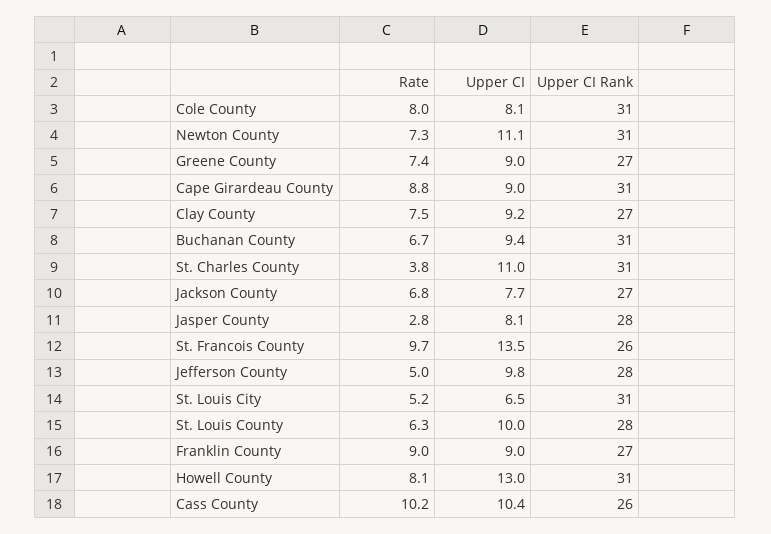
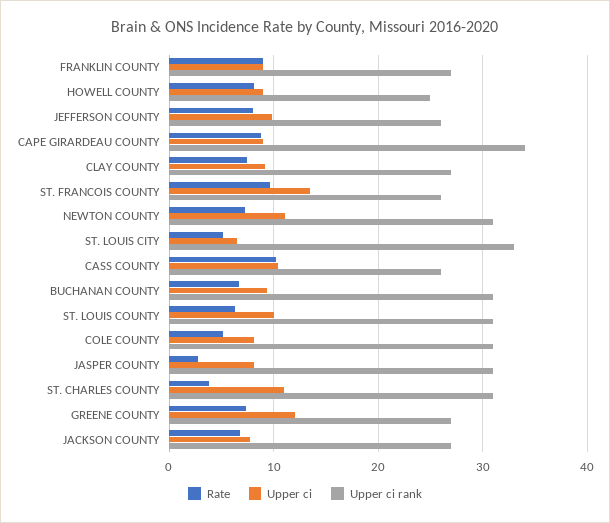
  {
    "Rate": {
-     "Cole County": 8,
+     "Cole County": 5,
      "Newton County": 7.3,
      "Greene County": 7.4,
      "Cape Girardeau County": 8.8,
      "Clay County": 7.5,
      "Buchanan County": 6.7,
      "St. Charles County": 3.8,
      "Jackson County": 6.8,
      "Jasper County": 2.8,
      "St. Francois County": 9.7,
-     "Jefferson County": 5,
+     "Jefferson County": 8,
      "St. Louis City": 5.2,
      "St. Louis County": 6.3,
      "Franklin County": 9,
      "Howell County": 8.1,
      "Cass County": 10.2
    },
    "Upper CI": {
      "Cole County": 8.1,
      "Newton County": 11.1,
-     "Greene County": 9,
+     "Greene County": 12,
      "Cape Girardeau County": 9,
      "Clay County": 9.2,
      "Buchanan County": 9.4,
      "St. Charles County": 11,
      "Jackson County": 7.7,
      "Jasper County": 8.1,
      "St. Francois County": 13.5,
      "Jefferson County": 9.8,
      "St. Louis City": 6.5,
      "St. Louis County": 10,
      "Franklin County": 9,
-     "Howell County": 13,
+     "Howell County": 9,
      "Cass County": 10.4
    },
    "Upper CI Rank": {
      "Cole County": 31,
      "Newton County": 31,
      "Greene County": 27,
-     "Cape Girardeau County": 31,
+     "Cape Girardeau County": 34,
      "Clay County": 27,
      "Buchanan County": 31,
      "St. Charles County": 31,
      "Jackson County": 27,
-     "Jasper County": 28,
+     "Jasper County": 31,
      "St. Francois County": 26,
-     "Jefferson County": 28,
+     "Jefferson County": 26,
-     "St. Louis City": 31,
+     "St. Louis City": 33,
-     "St. Louis County": 28,
+     "St. Louis County": 31,
      "Franklin County": 27,
-     "Howell County": 31,
+     "Howell County": 25,
      "Cass County": 26
    }
  }

